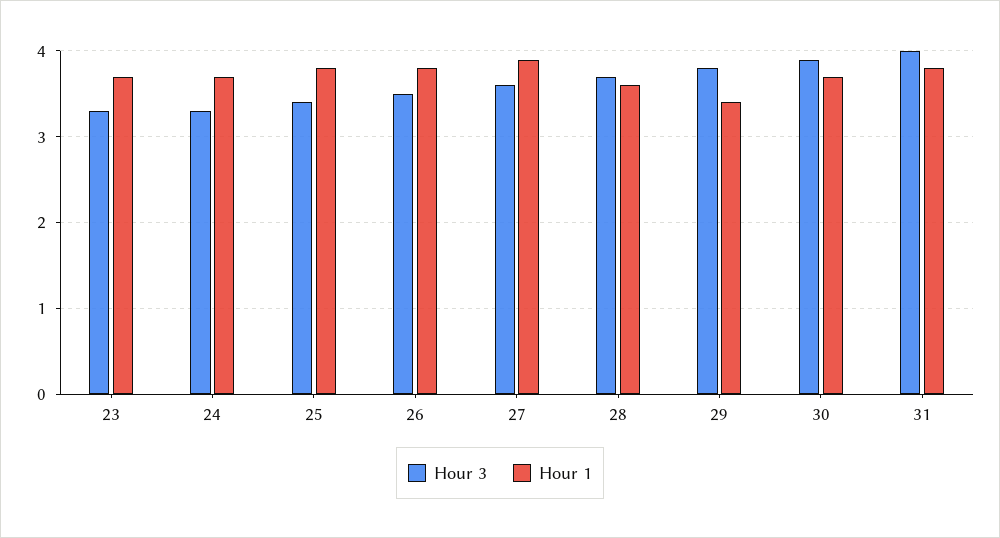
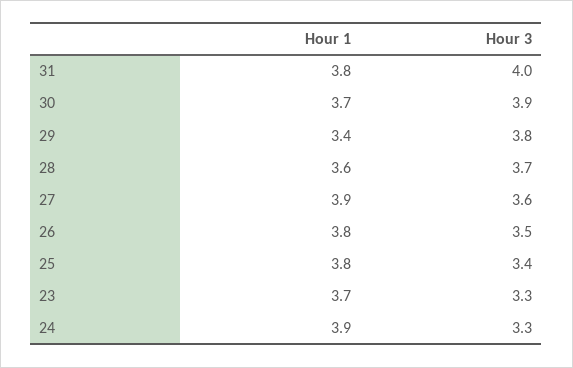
  {
    "Hour 3": {
      "23": 3.3,
      "24": 3.3,
      "25": 3.4,
      "26": 3.5,
      "27": 3.6,
      "28": 3.7,
      "29": 3.8,
      "30": 3.9,
      "31": 4
    },
    "Hour 1": {
      "23": 3.7,
-     "24": 3.7,
+     "24": 3.9,
      "25": 3.8,
      "26": 3.8,
      "27": 3.9,
      "28": 3.6,
      "29": 3.4,
      "30": 3.7,
      "31": 3.8
    }
  }

